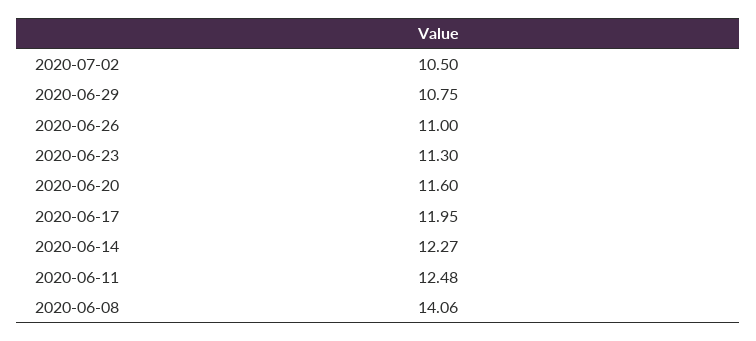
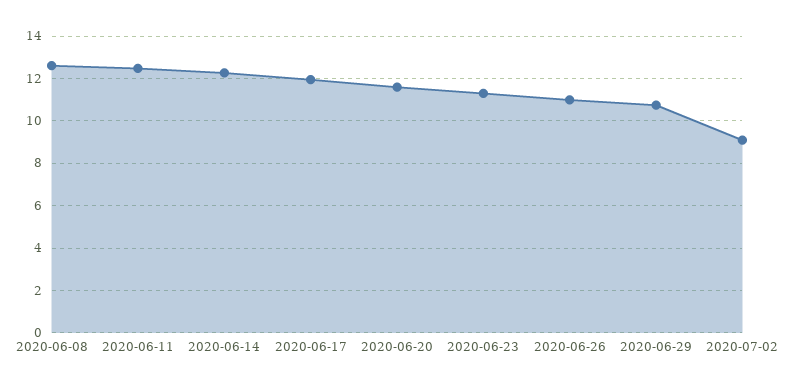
  {
-   "2020-07-02": 10.5,
+   "2020-07-02": 9,
    "2020-06-29": 10.75,
    "2020-06-26": 11,
    "2020-06-23": 11.3,
    "2020-06-20": 11.6,
    "2020-06-17": 11.95,
    "2020-06-14": 12.27,
    "2020-06-11": 12.48,
-   "2020-06-08": 14.06
+   "2020-06-08": 12.5
  }

